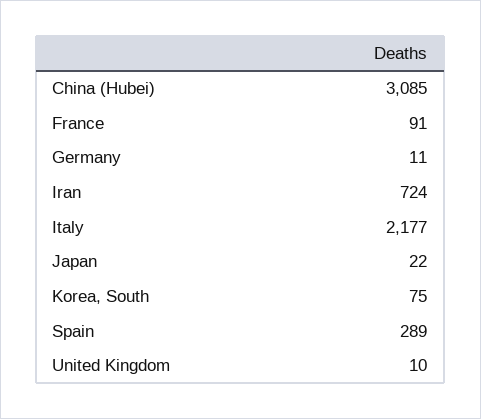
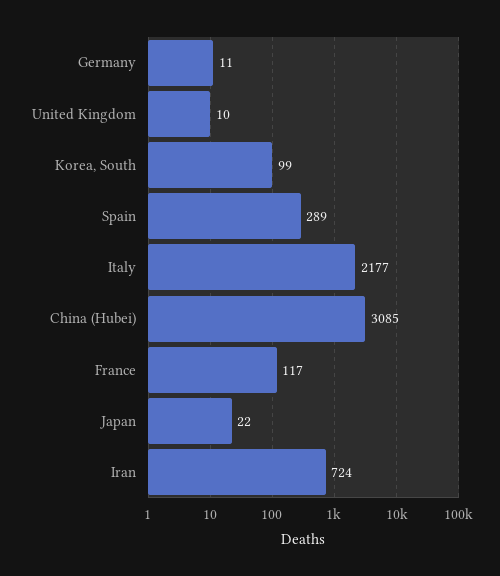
  {
    "China (Hubei)": 3085,
-   "France": 91,
+   "France": 117,
    "Germany": 11,
    "Iran": 724,
    "Italy": 2177,
    "Japan": 22,
-   "Korea, South": 75,
+   "Korea, South": 99,
    "Spain": 289,
    "United Kingdom": 10
  }

